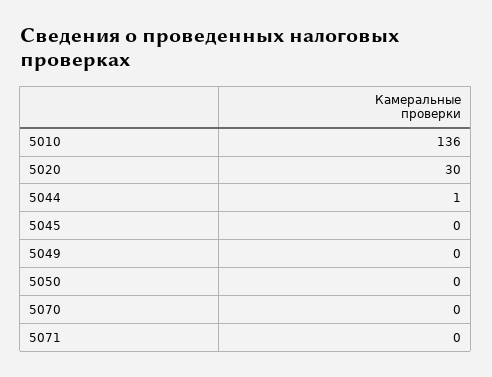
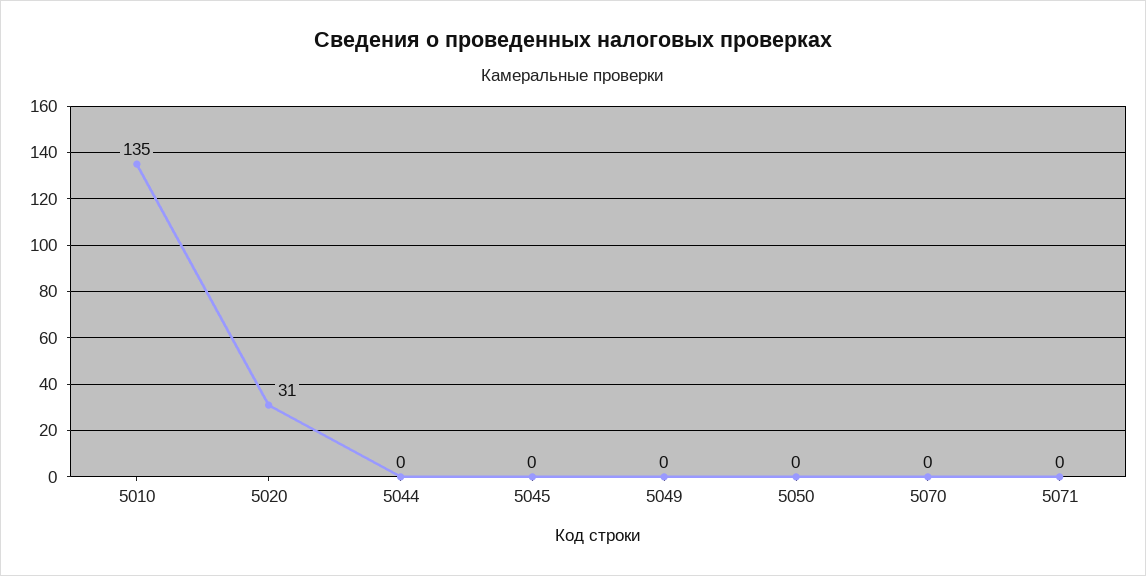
  {
-   "5010": 136,
+   "5010": 135,
-   "5020": 30,
+   "5020": 31,
-   "5044": 1,
+   "5044": 0,
    "5045": 0,
    "5049": 0,
    "5050": 0,
    "5070": 0,
    "5071": 0
  }

